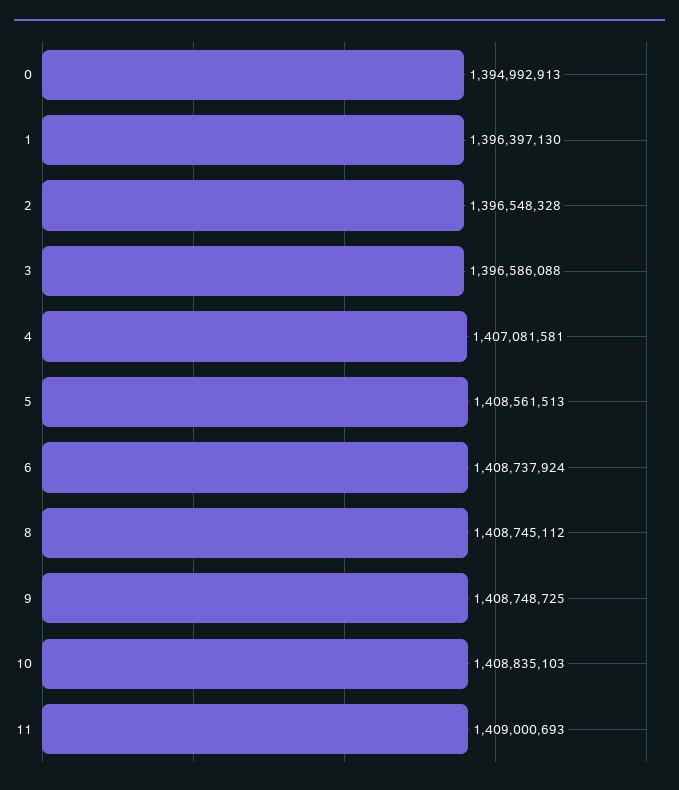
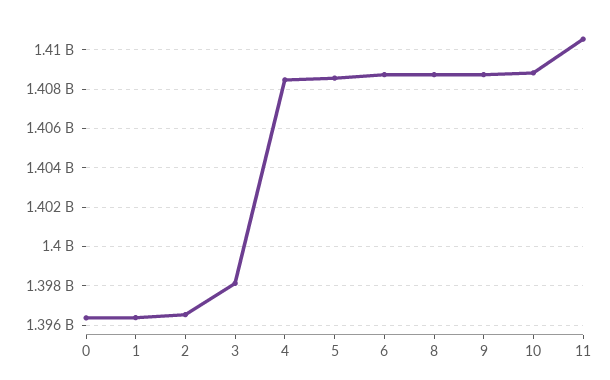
  {
-   "0": 1394992913,
+   "0": 1396500000,
    "1": 1396397130,
    "2": 1396548328,
-   "3": 1396586088,
+   "3": 1398000000,
-   "4": 1407081581,
+   "4": 1408500000,
    "5": 1408561513,
    "6": 1408737924,
    "8": 1408745112,
    "9": 1408748725,
    "10": 1408835103,
-   "11": 1409000693
+   "11": 1410500000
  }

